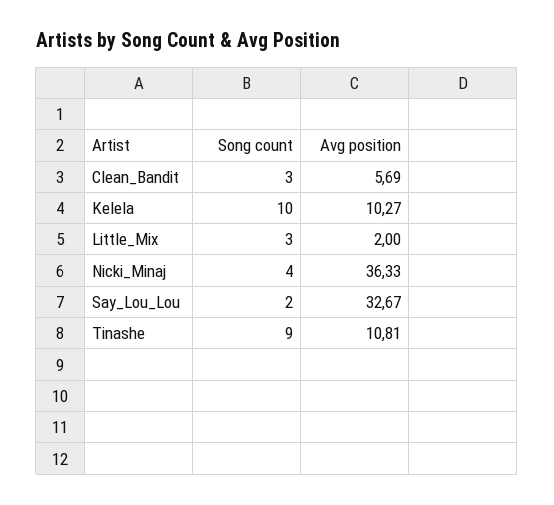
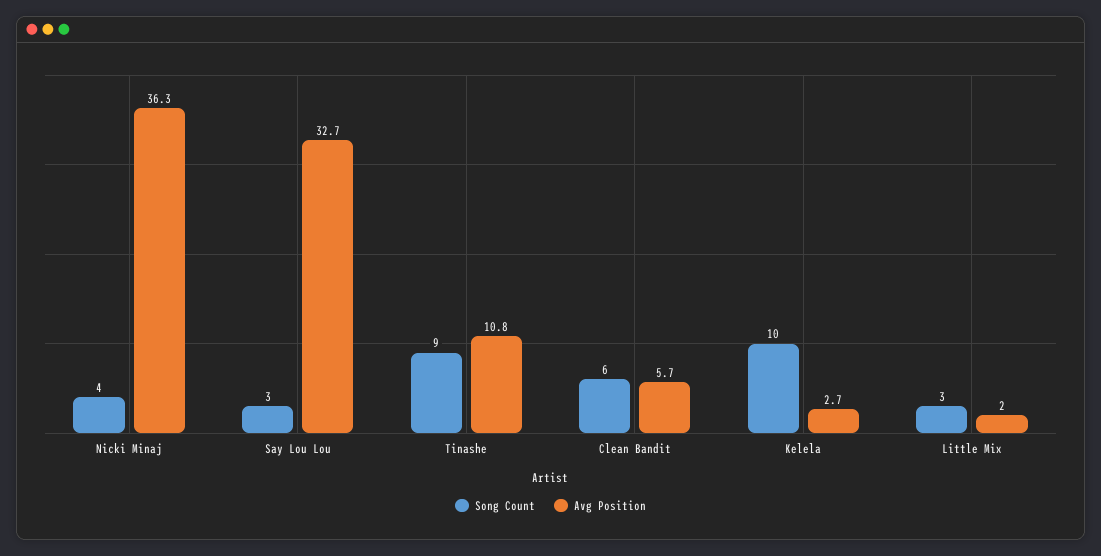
  {
    "Song count": {
-     "Clean_Bandit": 3,
+     "Clean_Bandit": 6,
      "Kelela": 10,
      "Little_Mix": 3,
      "Nicki_Minaj": 4,
-     "Say_Lou_Lou": 2,
+     "Say_Lou_Lou": 3,
      "Tinashe": 9
    },
    "Avg position": {
      "Clean_Bandit": 5.69,
-     "Kelela": 10.27,
+     "Kelela": 2.7,
      "Little_Mix": 2,
      "Nicki_Minaj": 36.33,
      "Say_Lou_Lou": 32.67,
      "Tinashe": 10.81
    }
  }

